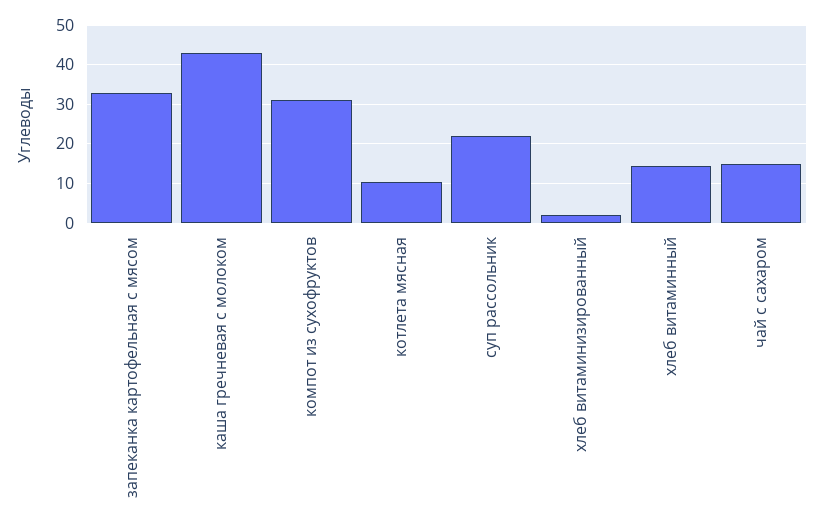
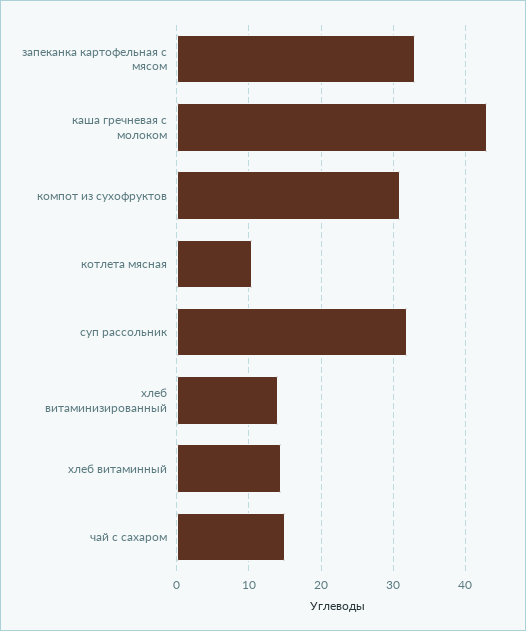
  {
    "запеканка картофельная с мясом": 33,
    "каша гречневая с молоком": 43,
    "компот из сухофруктов": 31,
    "котлета мясная": 10,
-   "суп рассольник": 22,
+   "суп рассольник": 32,
-   "хлеб витаминизированный": 2,
+   "хлеб витаминизированный": 14,
    "хлеб витаминный": 15,
    "чай с сахаром": 15
  }

